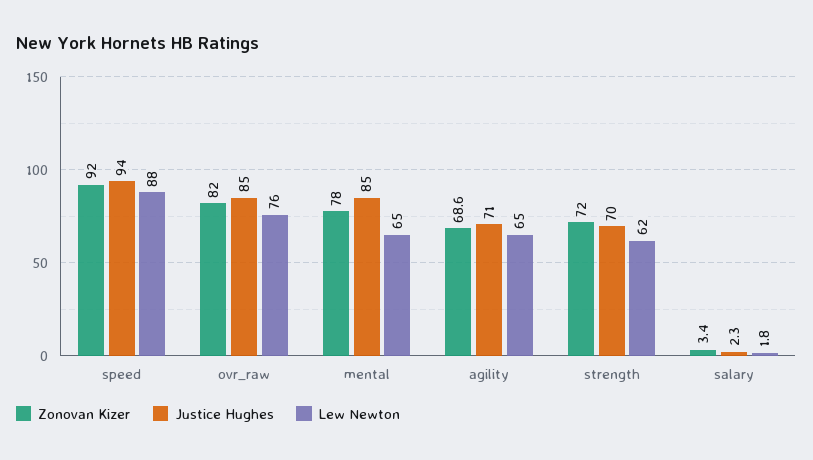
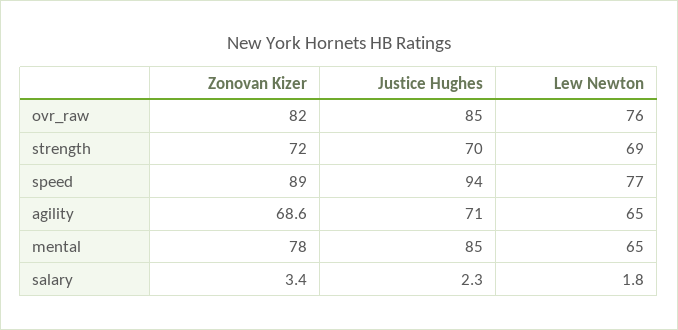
  {
    "Zonovan Kizer": {
-     "speed": 92,
+     "speed": 89,
      "ovr_raw": 82,
      "mental": 78,
      "agility": 68.6,
      "strength": 72,
      "salary": 3.4
    },
    "Justice Hughes": {
      "speed": 94,
      "ovr_raw": 85,
      "mental": 85,
      "agility": 71,
      "strength": 70,
      "salary": 2.3
    },
    "Lew Newton": {
-     "speed": 88,
+     "speed": 77,
      "ovr_raw": 76,
      "mental": 65,
      "agility": 65,
-     "strength": 62,
+     "strength": 69,
      "salary": 1.8
    }
  }

